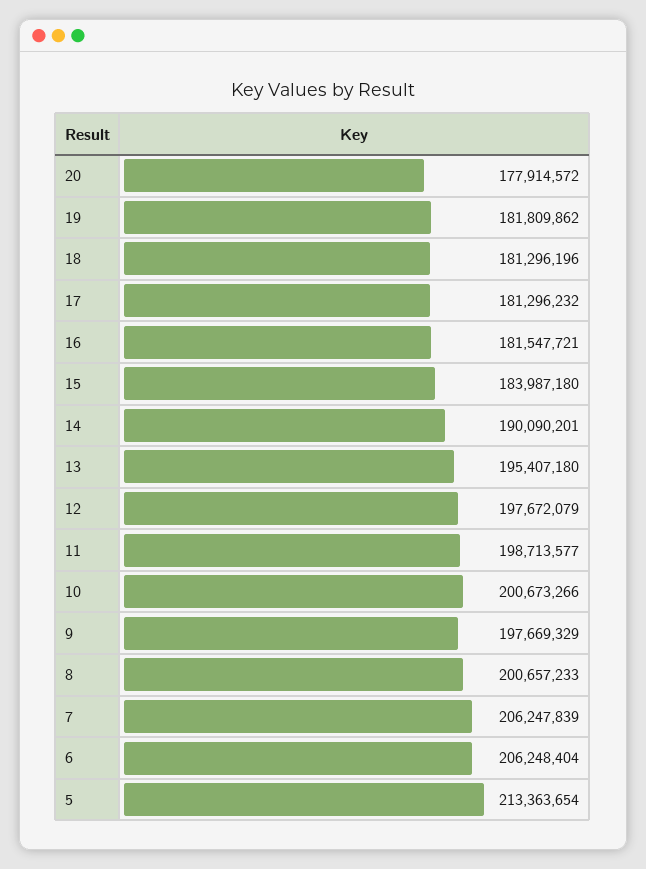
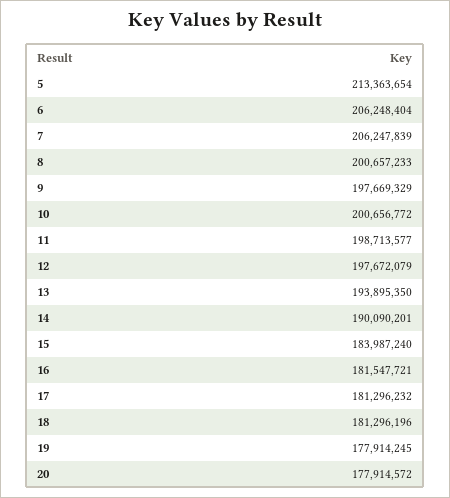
  {
    "20": 177914572,
-   "19": 181809862,
+   "19": 177914245,
    "18": 181296196,
    "17": 181296232,
    "16": 181547721,
-   "15": 183987180,
+   "15": 183987240,
    "14": 190090201,
-   "13": 195407180,
+   "13": 193895350,
    "12": 197672079,
    "11": 198713577,
-   "10": 200673266,
+   "10": 200656772,
    "9": 197669329,
    "8": 200657233,
    "7": 206247839,
    "6": 206248404,
    "5": 213363654
  }

